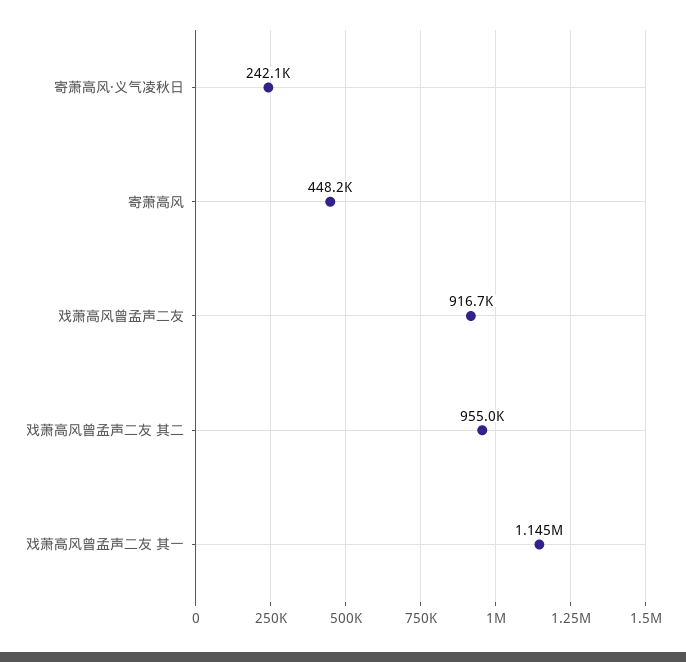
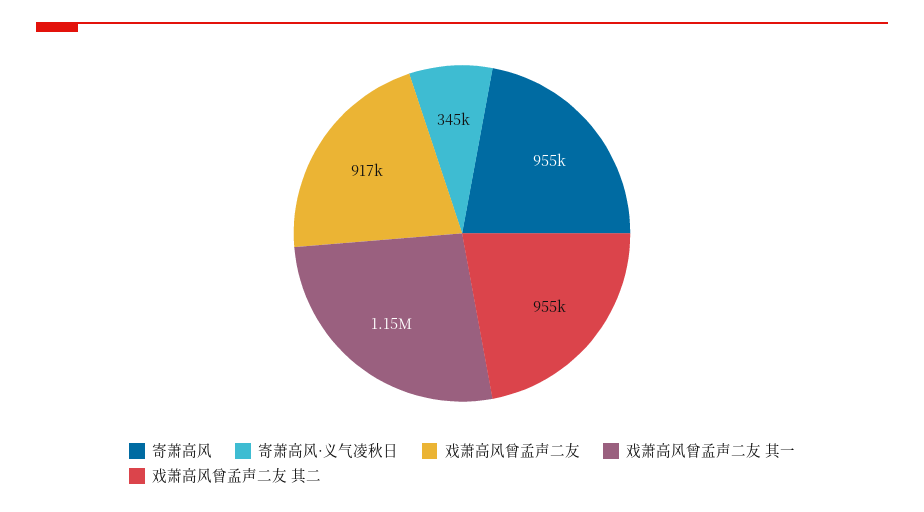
  {
-   "寄萧高风·义气凌秋日": 242100,
+   "寄萧高风·义气凌秋日": 345000,
-   "寄萧高风": 448200,
+   "寄萧高风": 955000,
    "戏萧高风曾孟声二友": 916700,
    "戏萧高风曾孟声二友 其二": 955000,
    "戏萧高风曾孟声二友 其一": 1145000
  }

